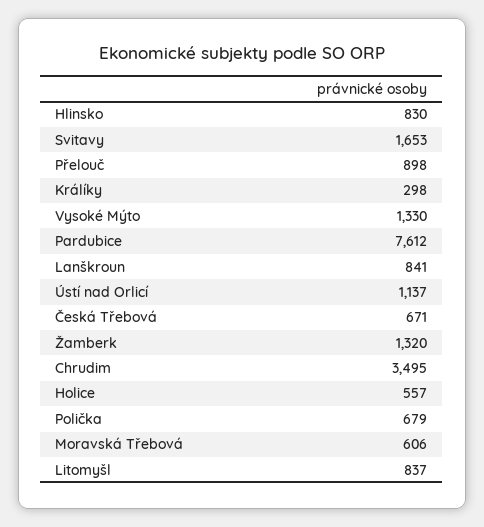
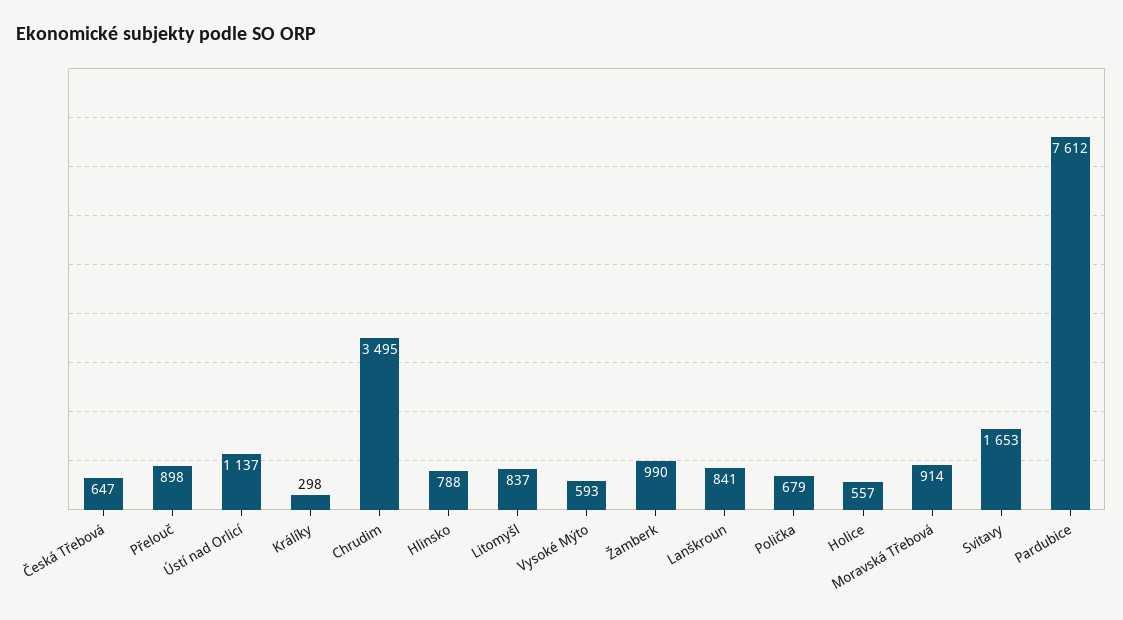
  {
-   "Hlinsko": 830,
+   "Hlinsko": 788,
    "Svitavy": 1653,
    "Přelouč": 898,
    "Králíky": 298,
-   "Vysoké Mýto": 1330,
+   "Vysoké Mýto": 593,
    "Pardubice": 7612,
    "Lanškroun": 841,
    "Ústí nad Orlicí": 1137,
-   "Česká Třebová": 671,
+   "Česká Třebová": 647,
-   "Žamberk": 1320,
+   "Žamberk": 990,
    "Chrudim": 3495,
    "Holice": 557,
    "Polička": 679,
-   "Moravská Třebová": 606,
+   "Moravská Třebová": 914,
    "Litomyšl": 837
  }

